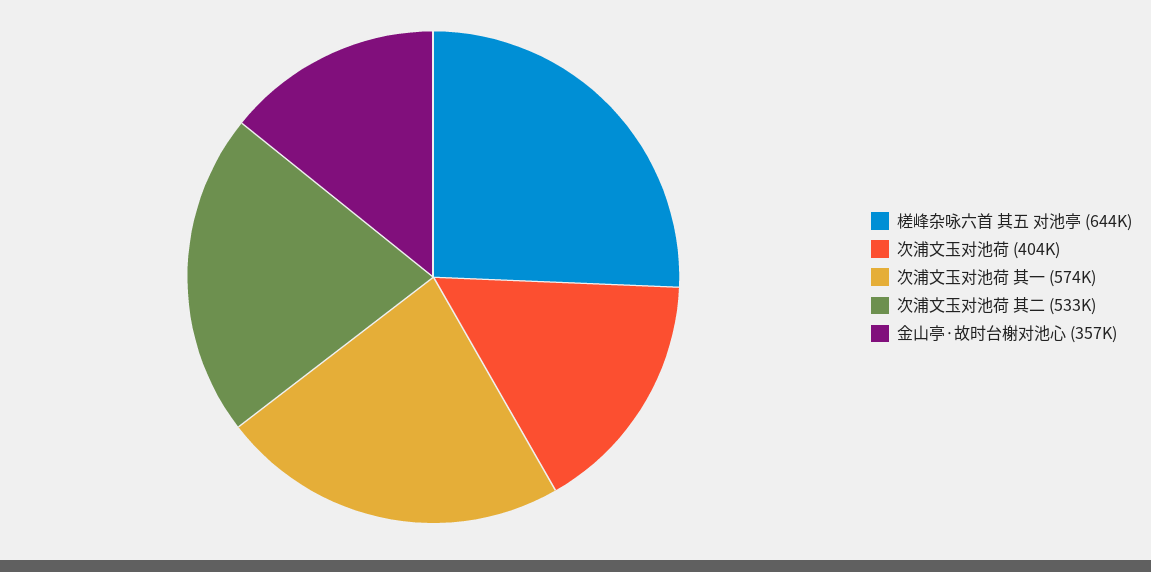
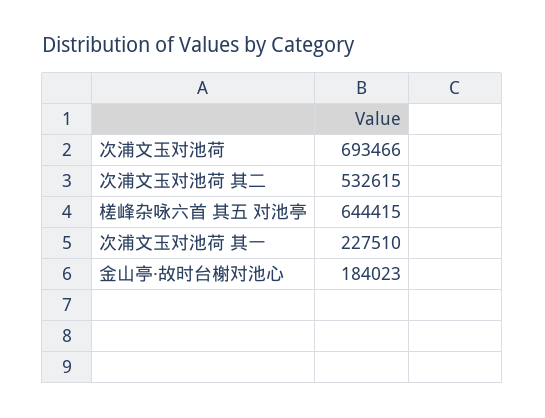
  {
    "槎峰杂咏六首 其五 对池亭": 644415,
-   "次浦文玉对池荷": 404000,
+   "次浦文玉对池荷": 693466,
-   "次浦文玉对池荷 其一": 574000,
+   "次浦文玉对池荷 其一": 227510,
    "次浦文玉对池荷 其二": 532615,
-   "金山亭·故时台榭对池心": 357000
+   "金山亭·故时台榭对池心": 184023
  }

